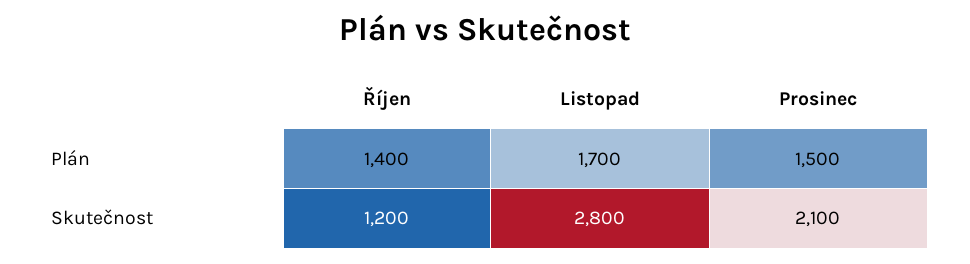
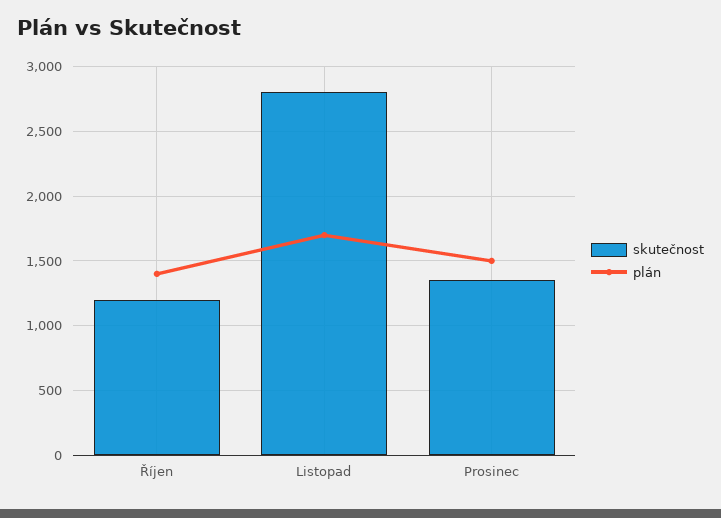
  {
    "Plán": {
      "Říjen": 1400,
      "Listopad": 1700,
      "Prosinec": 1500
    },
    "Skutečnost": {
      "Říjen": 1200,
      "Listopad": 2800,
-     "Prosinec": 2100
+     "Prosinec": 1350
    }
  }

